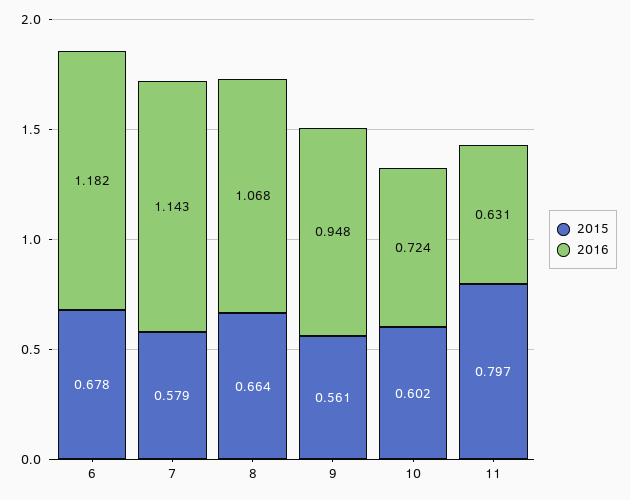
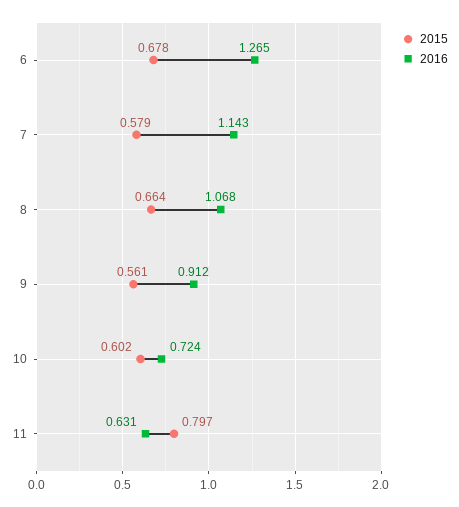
  {
    "2015": {
      "6": 0.678,
      "7": 0.579,
      "8": 0.664,
      "9": 0.561,
      "10": 0.602,
      "11": 0.797
    },
    "2016": {
-     "6": 1.182,
+     "6": 1.265,
      "7": 1.143,
      "8": 1.068,
-     "9": 0.948,
+     "9": 0.912,
      "10": 0.724,
      "11": 0.631
    }
  }

